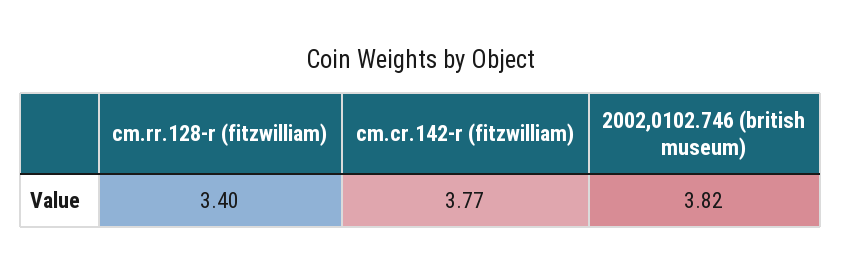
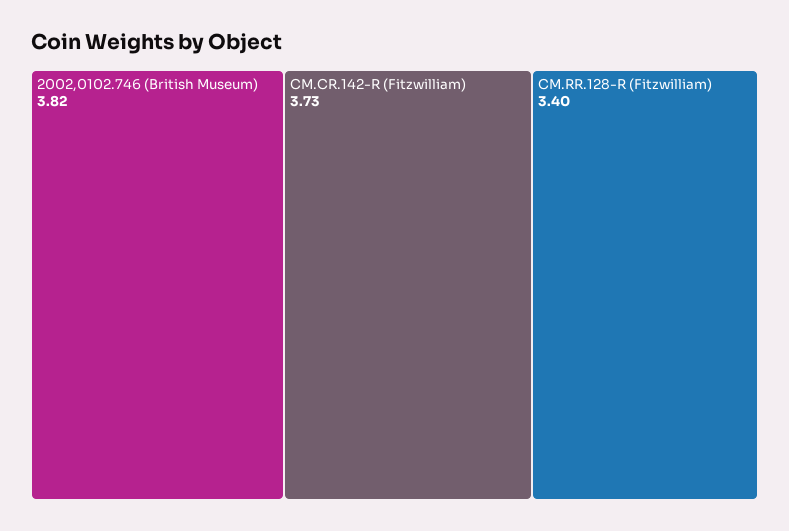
  {
    "cm.rr.128-r (fitzwilliam)": 3.4,
-   "cm.cr.142-r (fitzwilliam)": 3.77,
+   "cm.cr.142-r (fitzwilliam)": 3.73,
    "2002,0102.746 (british museum)": 3.82
  }

